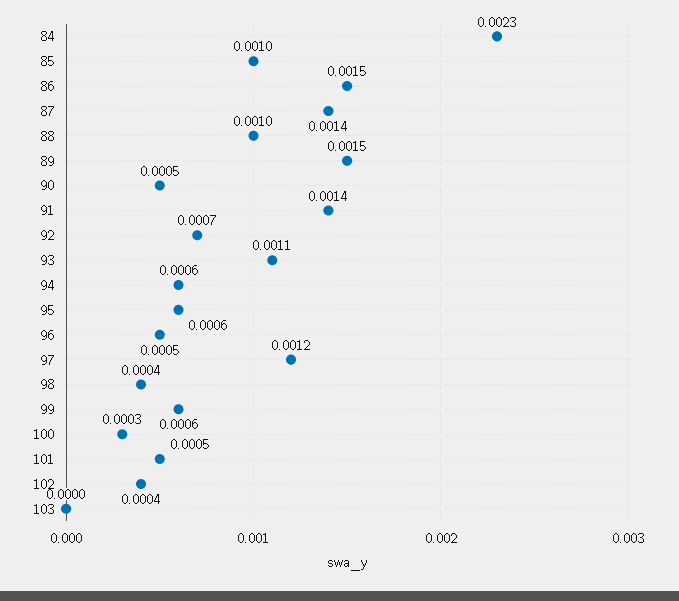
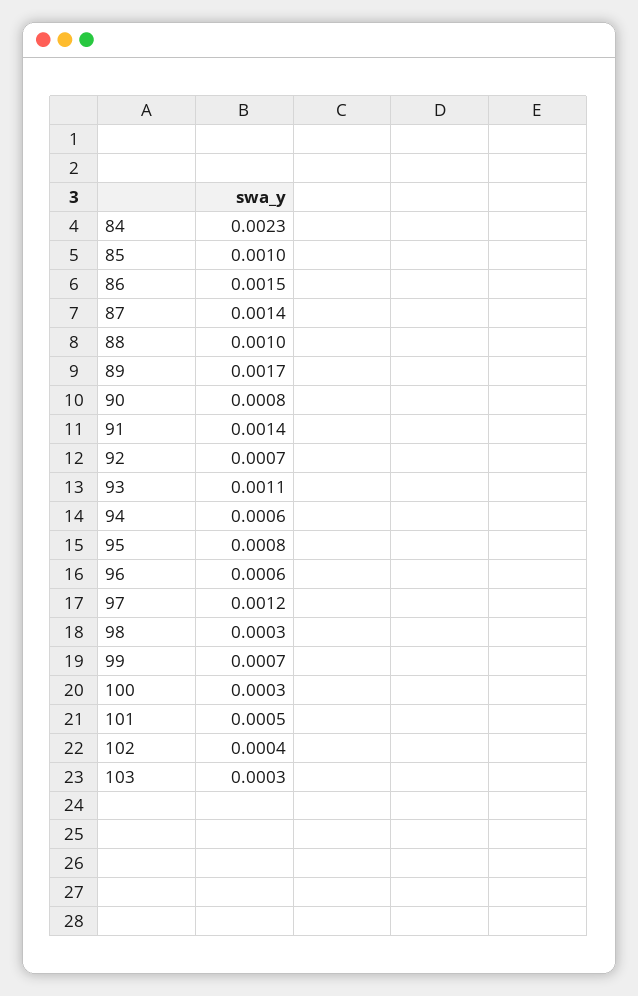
  {
    "84": 0.0023,
    "85": 0.001,
    "86": 0.0015,
    "87": 0.0014,
    "88": 0.001,
-   "89": 0.0015,
+   "89": 0.0017,
-   "90": 0.0005,
+   "90": 0.0008,
    "91": 0.0014,
    "92": 0.0007,
    "93": 0.0011,
    "94": 0.0006,
-   "95": 0.0006,
+   "95": 0.0008,
-   "96": 0.0005,
+   "96": 0.0006,
    "97": 0.0012,
-   "98": 0.0004,
+   "98": 0.0003,
-   "99": 0.0006,
+   "99": 0.0007,
    "100": 0.0003,
    "101": 0.0005,
    "102": 0.0004,
-   "103": 0
+   "103": 0.0003
  }

